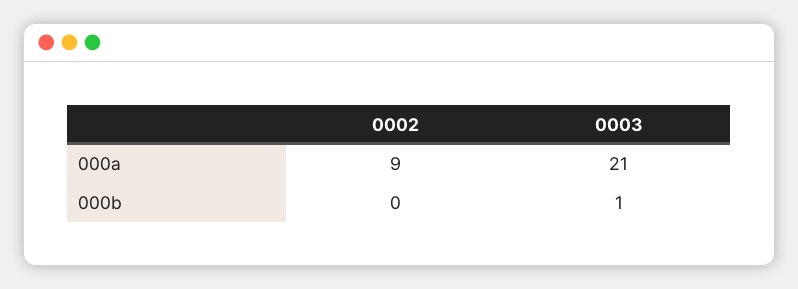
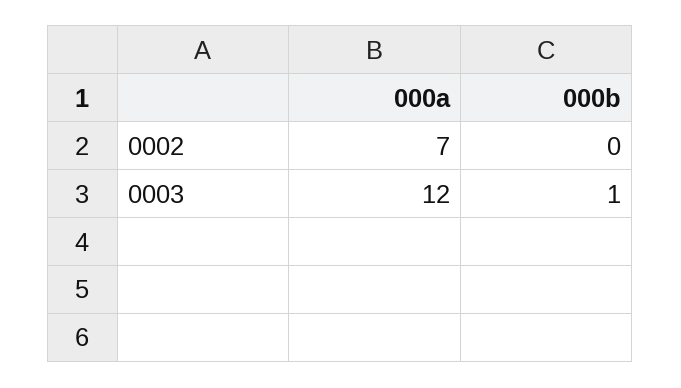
  {
    "0002": {
-     "000a": 9,
+     "000a": 7,
      "000b": 0
    },
    "0003": {
-     "000a": 21,
+     "000a": 12,
      "000b": 1
    }
  }

